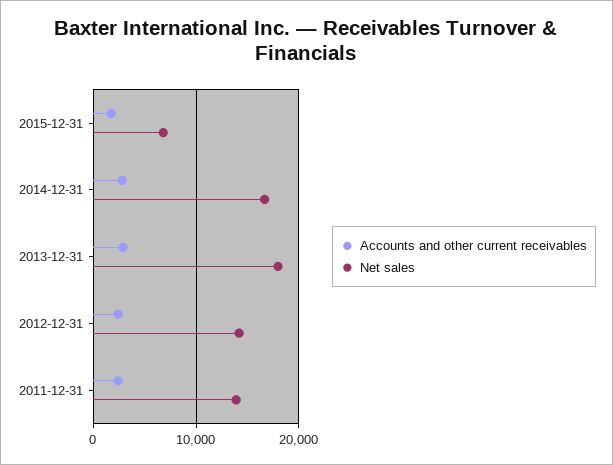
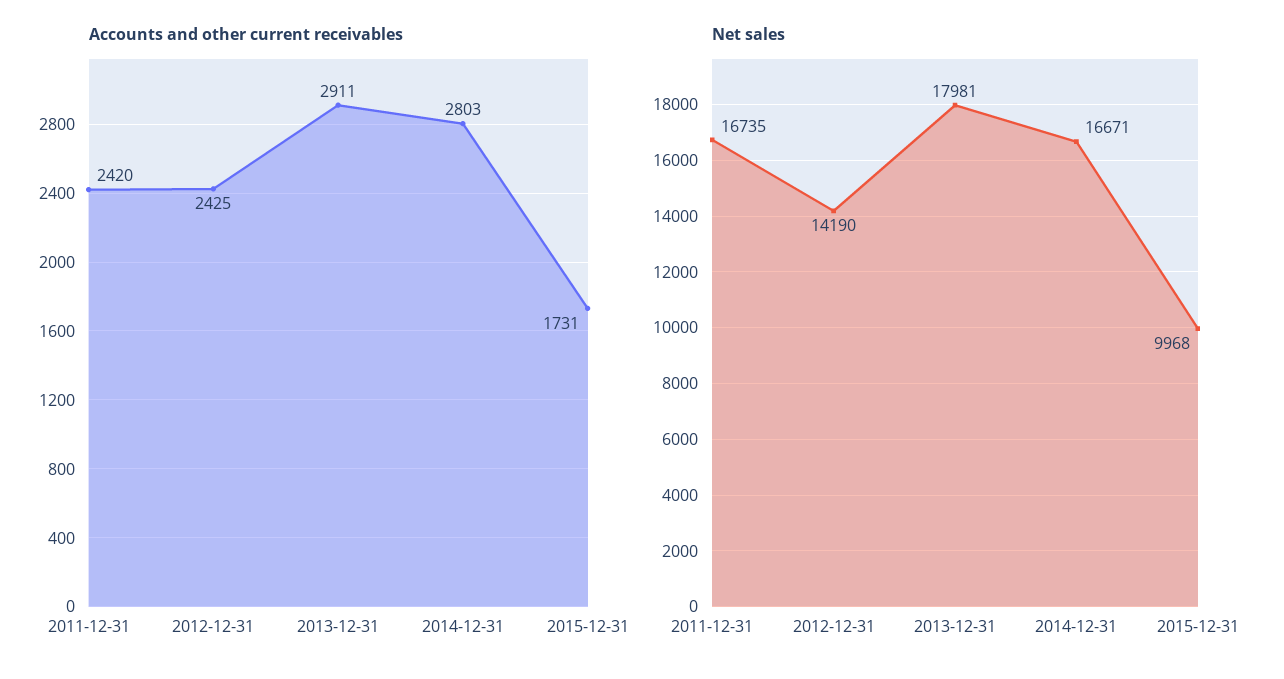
  {
    "Accounts and other current receivables": {
      "2015-12-31": 1731,
      "2014-12-31": 2803,
      "2013-12-31": 2911,
      "2012-12-31": 2425,
      "2011-12-31": 2420
    },
    "Net sales": {
-     "2015-12-31": 7000,
+     "2015-12-31": 9968,
      "2014-12-31": 16671,
      "2013-12-31": 17981,
      "2012-12-31": 14190,
-     "2011-12-31": 14000
+     "2011-12-31": 16735
    }
  }

